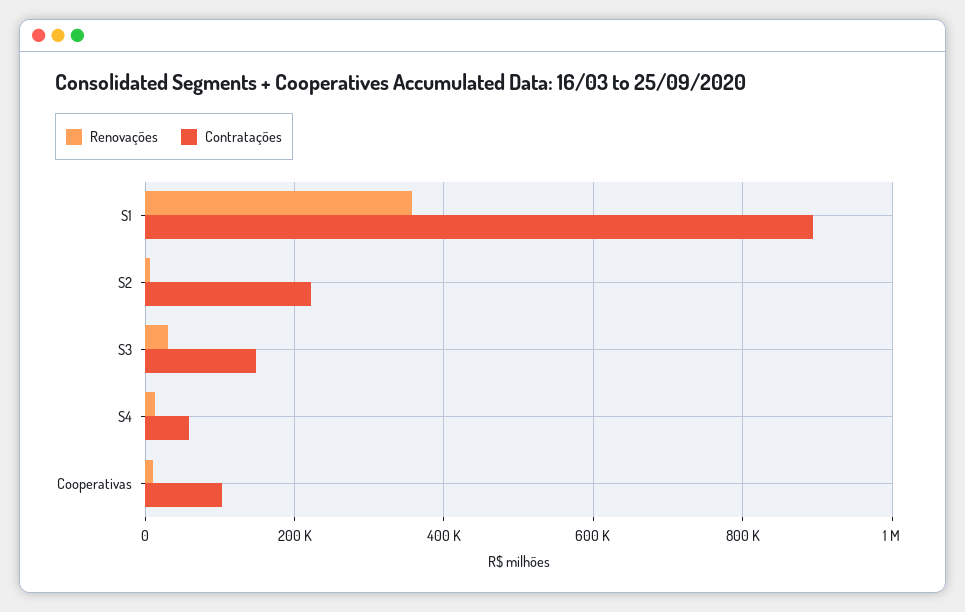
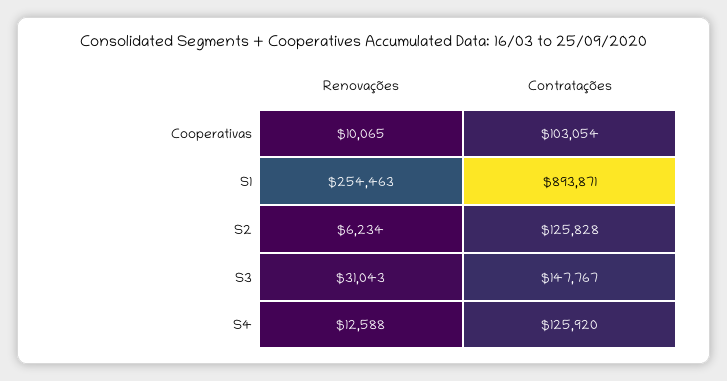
  {
    "Renovações": {
-     "S1": 360000,
+     "S1": 254463,
      "S2": 6234,
      "S3": 31043,
      "S4": 12588,
      "Cooperativas": 10065
    },
    "Contratações": {
      "S1": 893871,
-     "S2": 220000,
+     "S2": 125828,
      "S3": 147767,
-     "S4": 60000,
+     "S4": 125920,
      "Cooperativas": 103054
    }
  }

